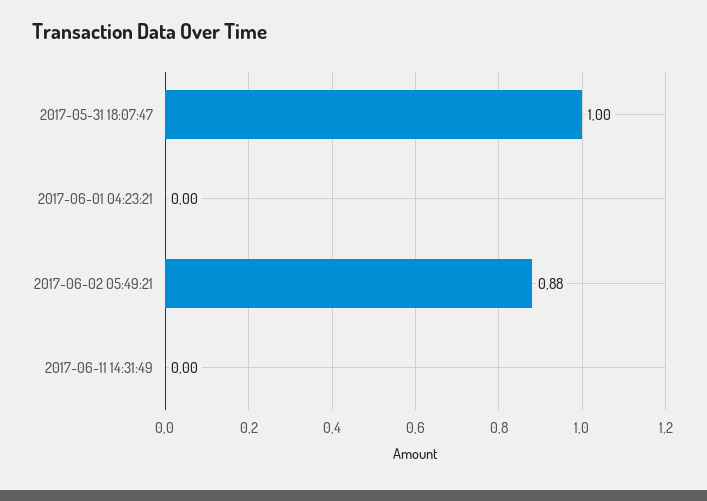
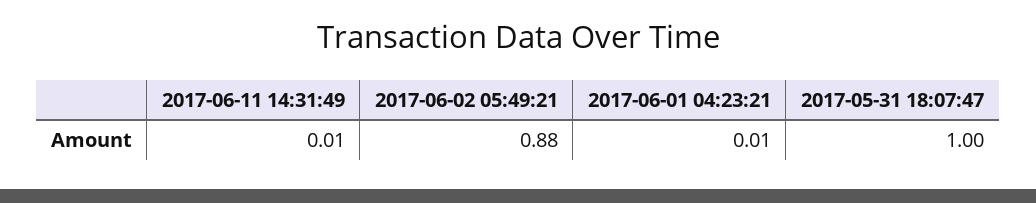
  {
    "2017-05-31 18:07:47": 1,
-   "2017-06-01 04:23:21": 0,
+   "2017-06-01 04:23:21": 0.01,
    "2017-06-02 05:49:21": 0.88,
-   "2017-06-11 14:31:49": 0
+   "2017-06-11 14:31:49": 0.01
  }

